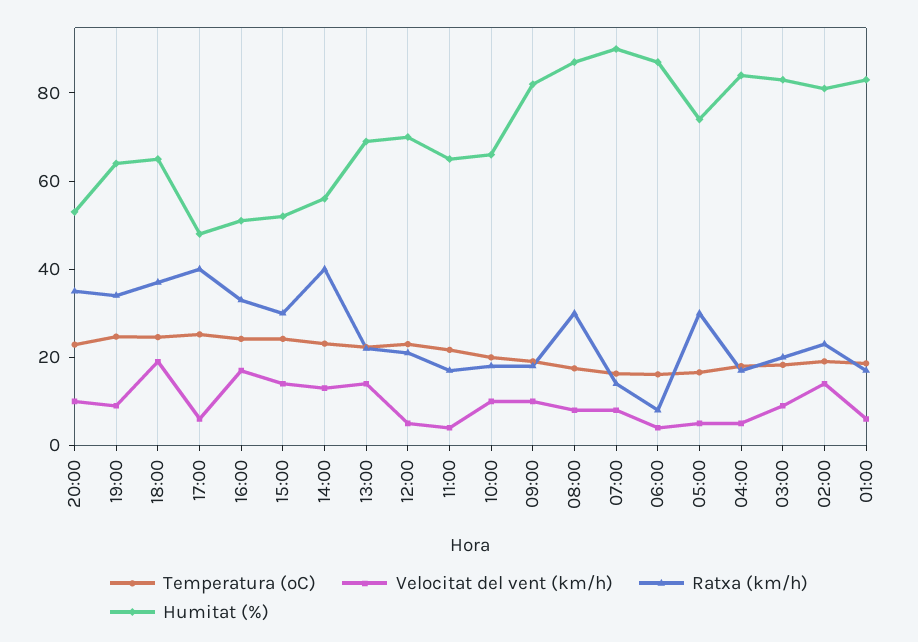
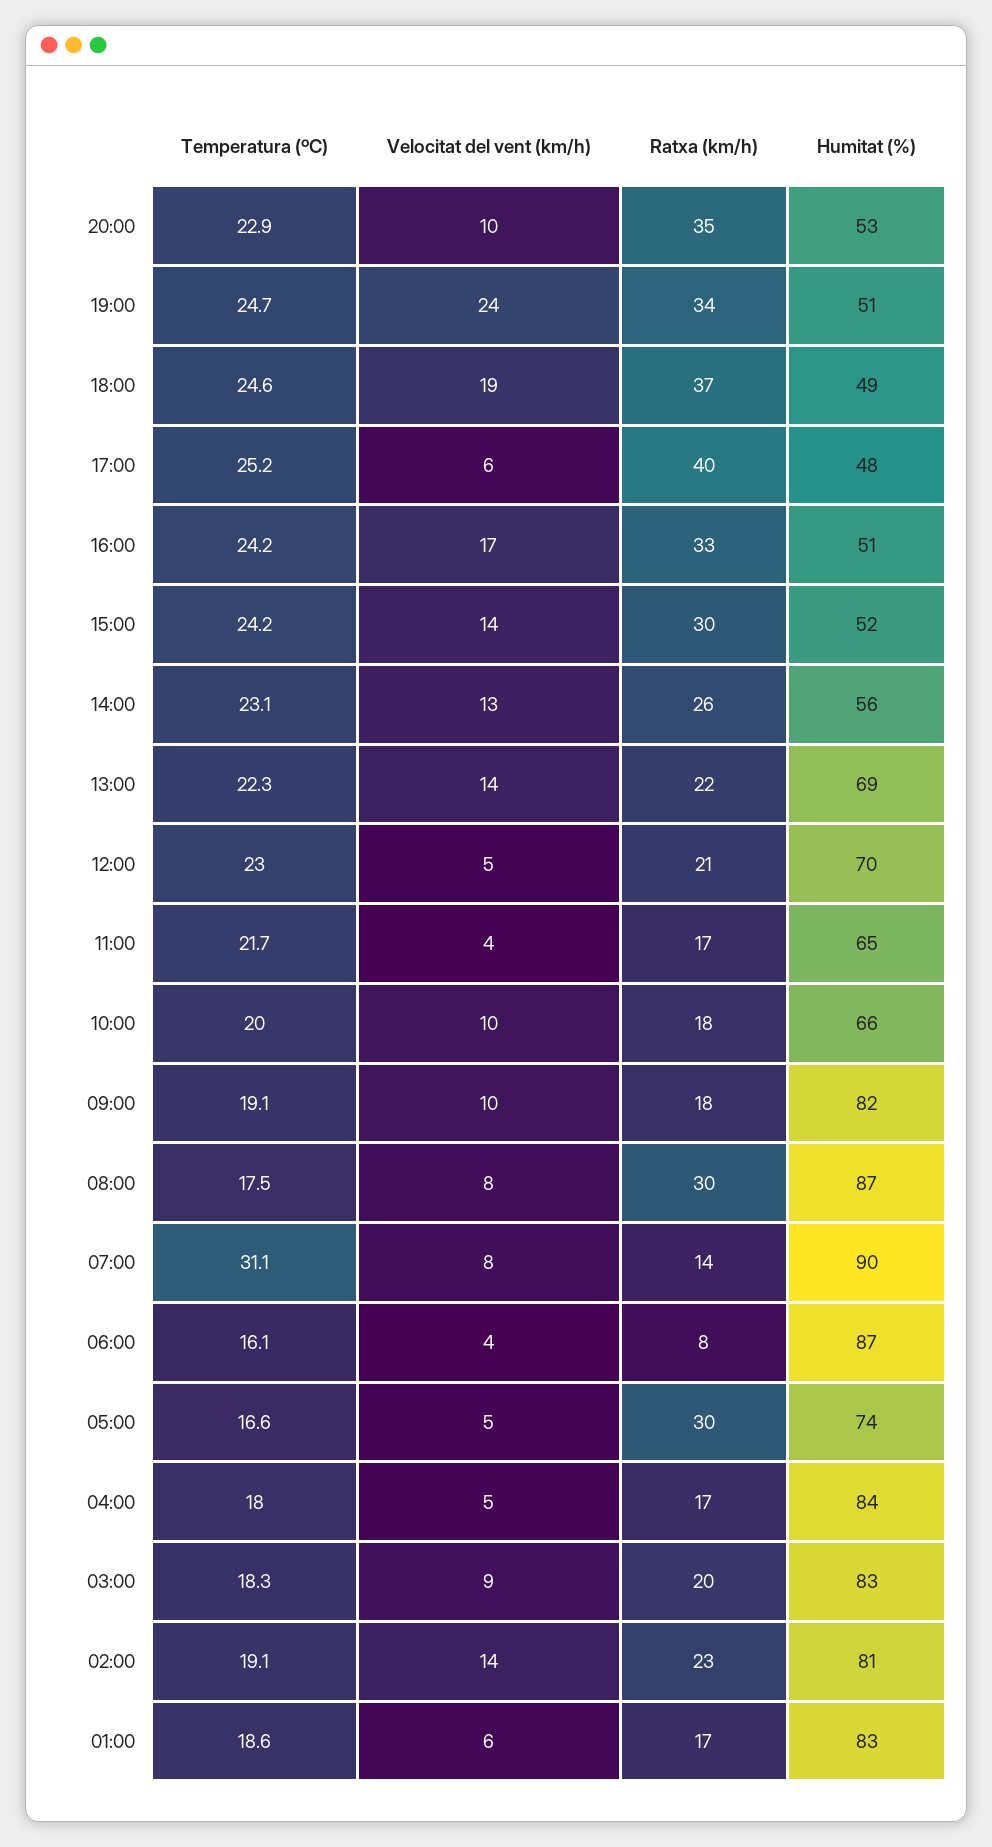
  {
    "Temperatura (ºC)": {
      "20:00": 22.9,
      "19:00": 24.7,
      "18:00": 24.6,
      "17:00": 25.2,
      "16:00": 24.2,
      "15:00": 24.2,
      "14:00": 23.1,
      "13:00": 22.3,
      "12:00": 23,
      "11:00": 21.7,
      "10:00": 20,
      "09:00": 19.1,
      "08:00": 17.5,
-     "07:00": 15,
+     "07:00": 31.1,
      "06:00": 16.1,
      "05:00": 16.6,
      "04:00": 18,
      "03:00": 18.3,
      "02:00": 19.1,
      "01:00": 18.6
    },
    "Velocitat del vent (km/h)": {
      "20:00": 10,
-     "19:00": 10,
+     "19:00": 24,
      "18:00": 19,
      "17:00": 6,
      "16:00": 17,
      "15:00": 14,
      "14:00": 13,
      "13:00": 14,
      "12:00": 5,
      "11:00": 4,
      "10:00": 10,
      "09:00": 10,
      "08:00": 8,
      "07:00": 8,
      "06:00": 4,
      "05:00": 5,
      "04:00": 5,
      "03:00": 9,
      "02:00": 14,
      "01:00": 6
    },
    "Ratxa (km/h)": {
      "20:00": 35,
      "19:00": 34,
      "18:00": 37,
      "17:00": 40,
      "16:00": 33,
      "15:00": 30,
-     "14:00": 40,
+     "14:00": 26,
      "13:00": 22,
      "12:00": 21,
      "11:00": 17,
      "10:00": 18,
      "09:00": 18,
      "08:00": 30,
      "07:00": 14,
      "06:00": 8,
      "05:00": 30,
      "04:00": 17,
      "03:00": 20,
      "02:00": 23,
      "01:00": 17
    },
    "Humitat (%)": {
      "20:00": 53,
-     "19:00": 65,
+     "19:00": 51,
-     "18:00": 65,
+     "18:00": 49,
      "17:00": 48,
      "16:00": 51,
      "15:00": 52,
      "14:00": 56,
      "13:00": 69,
      "12:00": 70,
      "11:00": 65,
      "10:00": 66,
      "09:00": 82,
      "08:00": 87,
      "07:00": 90,
      "06:00": 87,
      "05:00": 74,
      "04:00": 84,
      "03:00": 83,
      "02:00": 81,
      "01:00": 83
    }
  }

